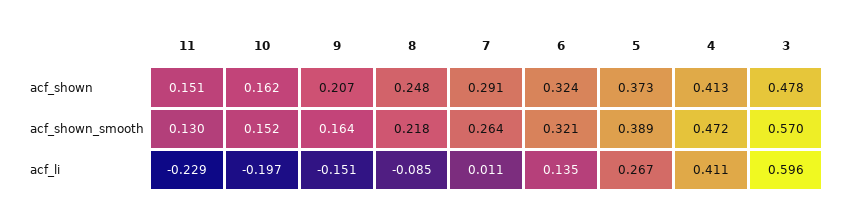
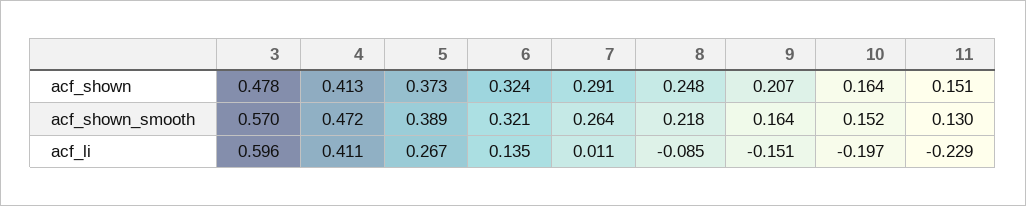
  {
    "11": {
      "acf_shown": 0.151,
      "acf_shown_smooth": 0.13,
      "acf_li": -0.229
    },
    "10": {
-     "acf_shown": 0.162,
+     "acf_shown": 0.164,
      "acf_shown_smooth": 0.152,
      "acf_li": -0.197
    },
    "9": {
      "acf_shown": 0.207,
      "acf_shown_smooth": 0.164,
      "acf_li": -0.151
    },
    "8": {
      "acf_shown": 0.248,
      "acf_shown_smooth": 0.218,
      "acf_li": -0.085
    },
    "7": {
      "acf_shown": 0.291,
      "acf_shown_smooth": 0.264,
      "acf_li": 0.011
    },
    "6": {
      "acf_shown": 0.324,
      "acf_shown_smooth": 0.321,
      "acf_li": 0.135
    },
    "5": {
      "acf_shown": 0.373,
      "acf_shown_smooth": 0.389,
      "acf_li": 0.267
    },
    "4": {
      "acf_shown": 0.413,
      "acf_shown_smooth": 0.472,
      "acf_li": 0.411
    },
    "3": {
      "acf_shown": 0.478,
      "acf_shown_smooth": 0.57,
      "acf_li": 0.596
    }
  }

